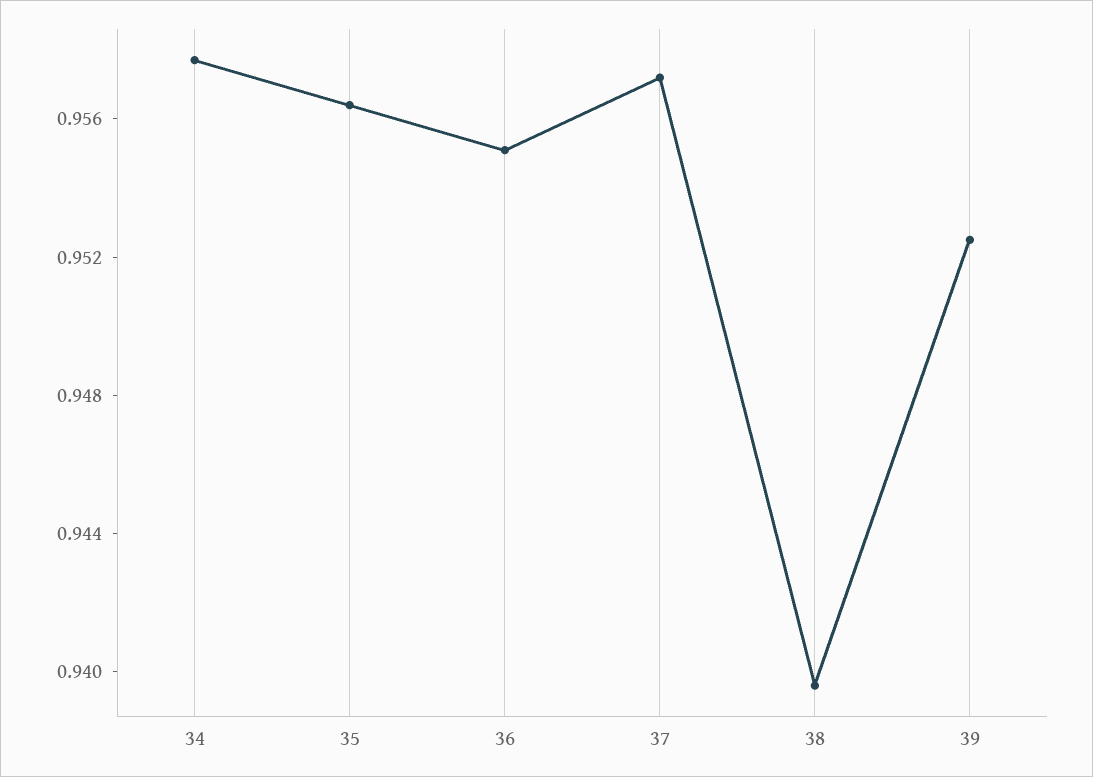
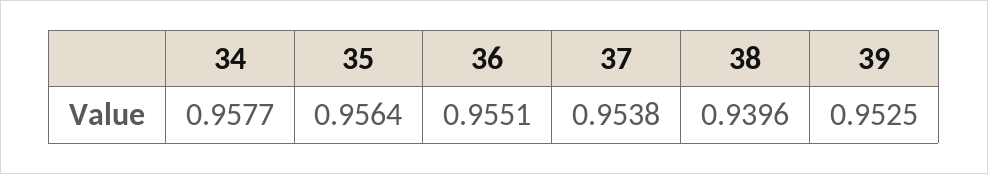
  {
    "34": 0.9577,
    "35": 0.9564,
    "36": 0.9551,
-   "37": 0.957,
+   "37": 0.9538,
    "38": 0.9396,
    "39": 0.9525
  }

